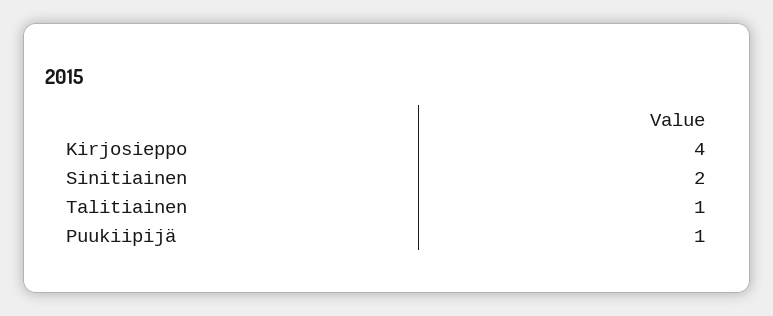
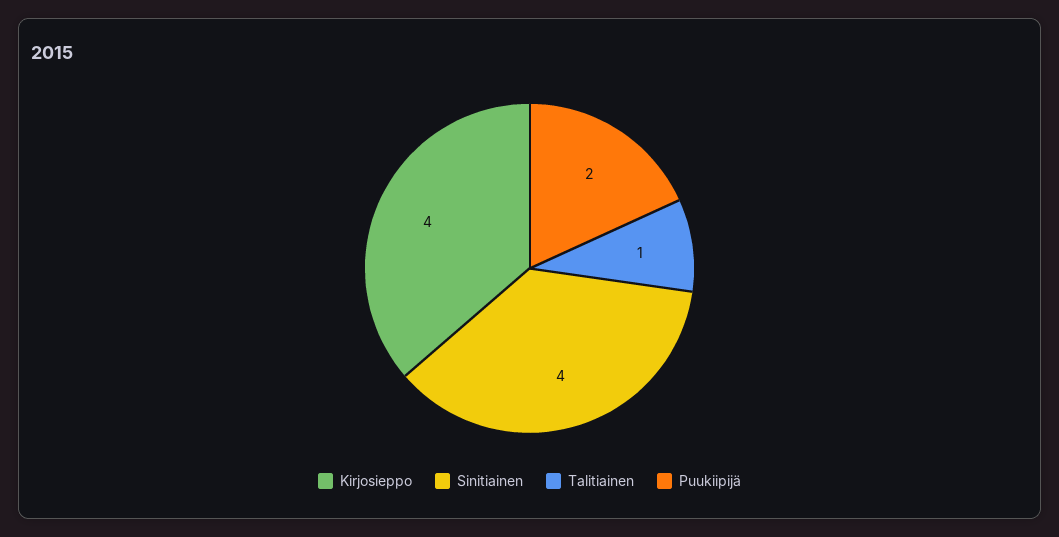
  {
    "Kirjosieppo": 4,
-   "Sinitiainen": 2,
+   "Sinitiainen": 4,
    "Talitiainen": 1,
-   "Puukiipijä": 1
+   "Puukiipijä": 2
  }

